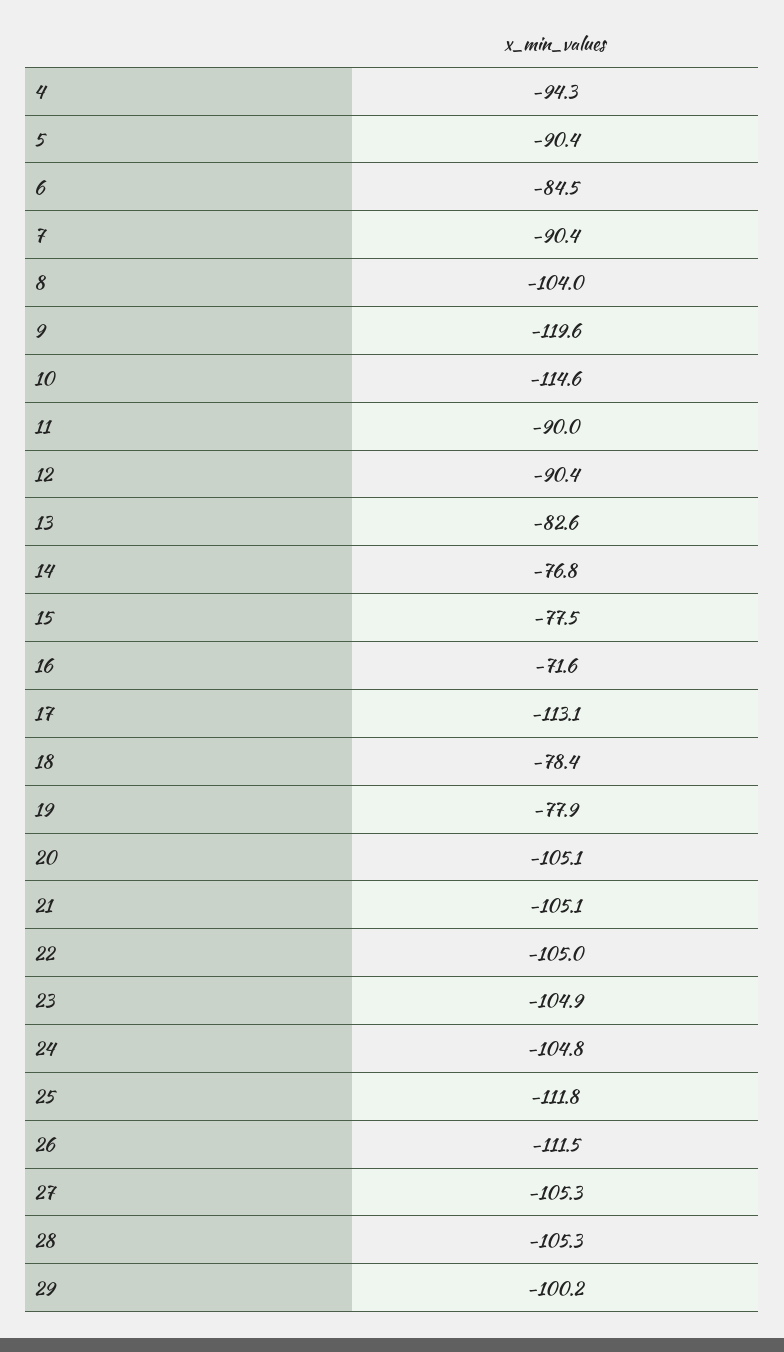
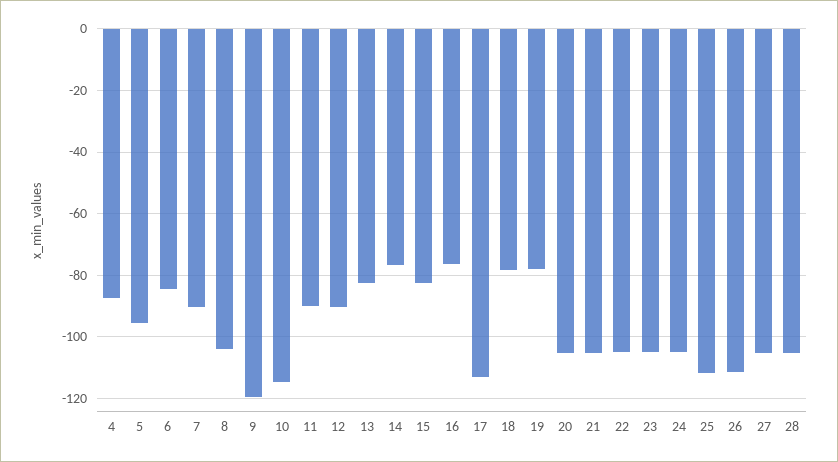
  {
-   "4": -94.3,
+   "4": -88,
-   "5": -90.4,
+   "5": -96,
    "6": -84.5,
    "7": -90.4,
    "8": -104,
    "9": -119.6,
    "10": -114.6,
    "11": -90,
    "12": -90.4,
    "13": -82.6,
    "14": -76.8,
-   "15": -77.5,
+   "15": -82,
-   "16": -71.6,
+   "16": -76,
    "17": -113.1,
    "18": -78.4,
    "19": -77.9,
    "20": -105.1,
    "21": -105.1,
    "22": -105,
    "23": -104.9,
    "24": -104.8,
    "25": -111.8,
    "26": -111.5,
    "27": -105.3,
-   "28": -105.3,
+   "28": -105.3
-   "29": -100.2
  }

